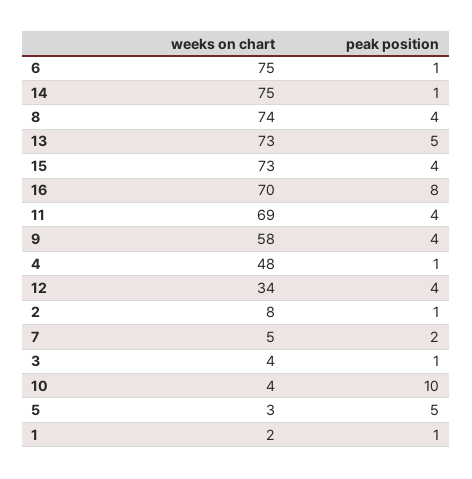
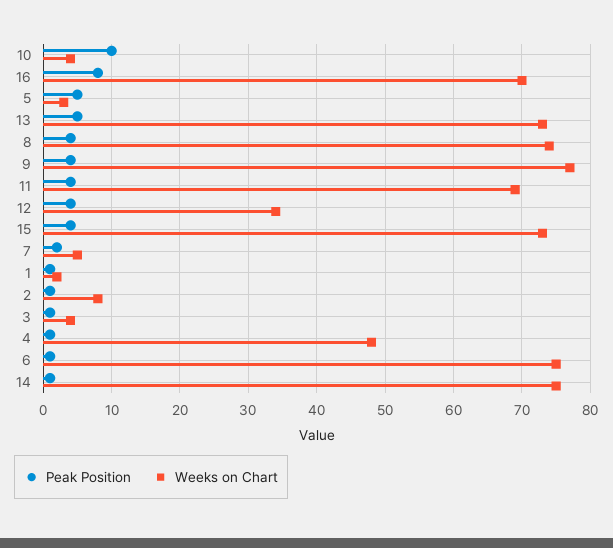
  {
    "weeks on chart": {
      "6": 75,
      "14": 75,
      "8": 74,
      "13": 73,
      "15": 73,
      "16": 70,
      "11": 69,
-     "9": 58,
+     "9": 77,
      "4": 48,
      "12": 34,
      "2": 8,
      "7": 5,
      "3": 4,
      "10": 4,
      "5": 3,
      "1": 2
    },
    "peak position": {
      "6": 1,
      "14": 1,
      "8": 4,
      "13": 5,
      "15": 4,
      "16": 8,
      "11": 4,
      "9": 4,
      "4": 1,
      "12": 4,
      "2": 1,
      "7": 2,
      "3": 1,
      "10": 10,
      "5": 5,
      "1": 1
    }
  }

